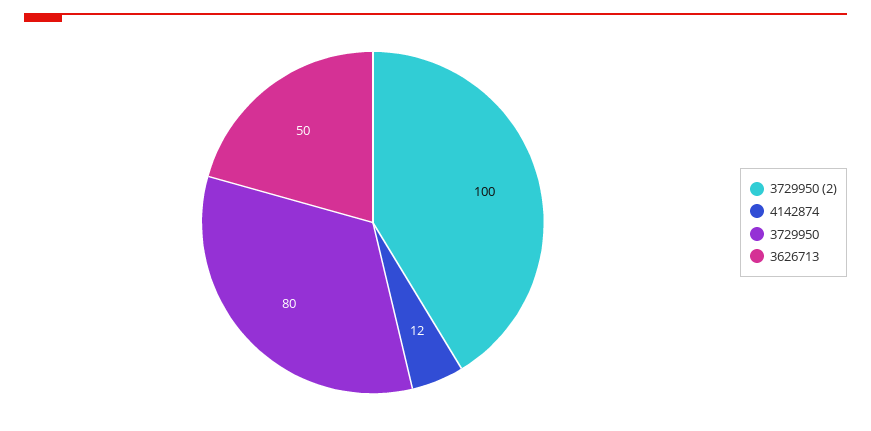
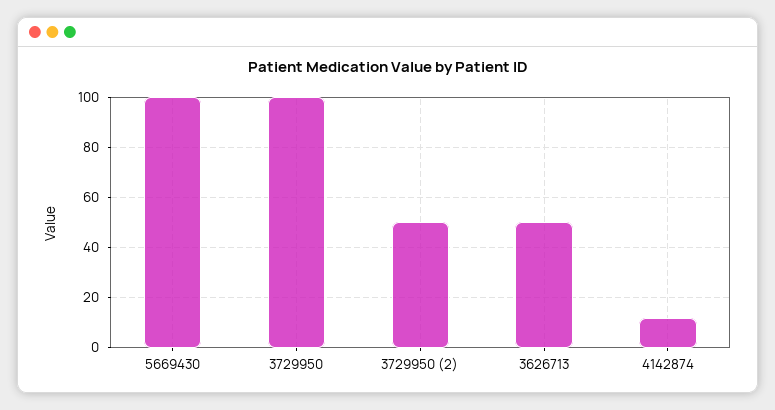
  {
-   "3729950 (2)": 100,
+   "3729950 (2)": 50,
    "4142874": 12,
-   "3729950": 80,
+   "3729950": 100,
-   "3626713": 50
+   "3626713": 50,
+   "5669430": 100
  }

